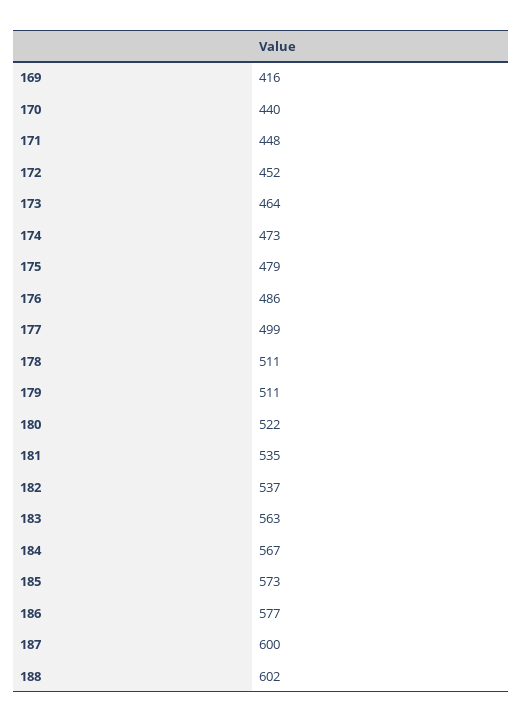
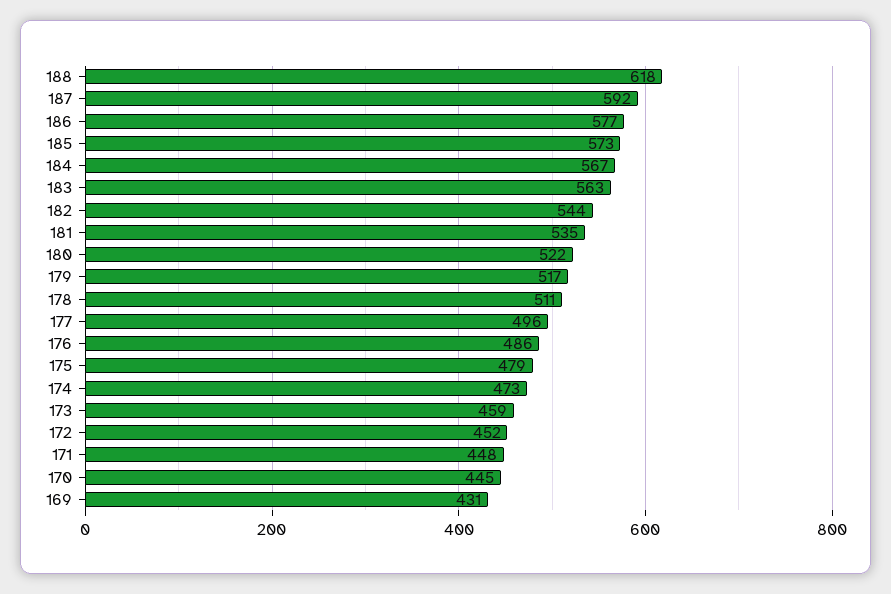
  {
-   "169": 416,
+   "169": 431,
-   "170": 440,
+   "170": 445,
    "171": 448,
    "172": 452,
-   "173": 464,
+   "173": 459,
    "174": 473,
    "175": 479,
    "176": 486,
-   "177": 499,
+   "177": 496,
    "178": 511,
-   "179": 511,
+   "179": 517,
    "180": 522,
    "181": 535,
-   "182": 537,
+   "182": 544,
    "183": 563,
    "184": 567,
    "185": 573,
    "186": 577,
-   "187": 600,
+   "187": 592,
-   "188": 602
+   "188": 618
  }

